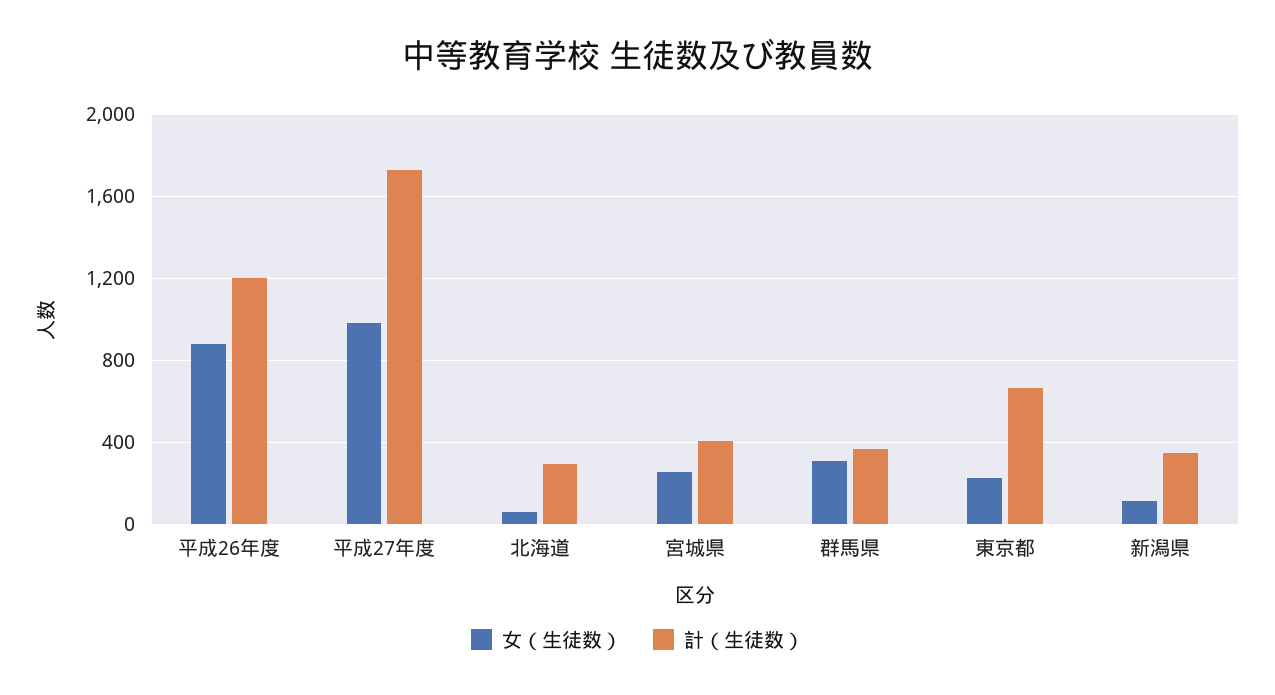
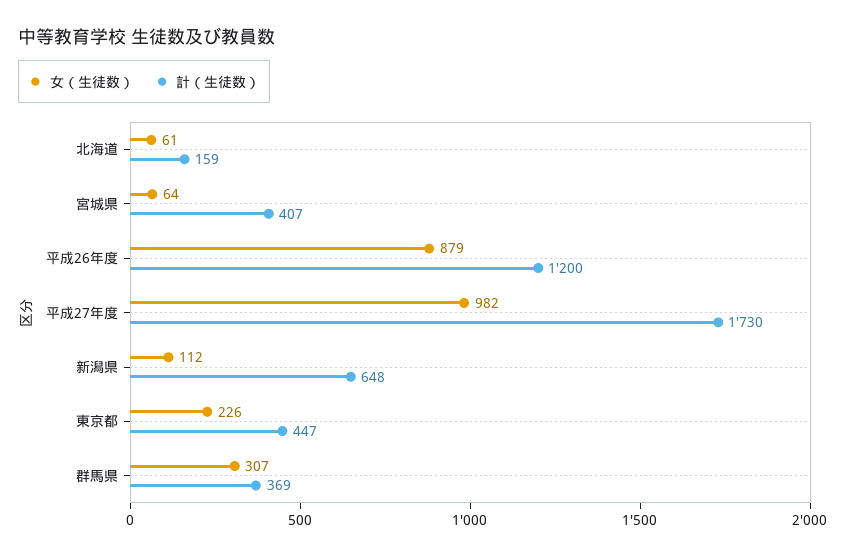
  {
    "女（生徒数）": {
      "平成26年度": 879,
      "平成27年度": 982,
      "北海道": 61,
-     "宮城県": 250,
+     "宮城県": 64,
      "群馬県": 307,
      "東京都": 226,
      "新潟県": 112
    },
    "計（生徒数）": {
      "平成26年度": 1200,
      "平成27年度": 1730,
-     "北海道": 300,
+     "北海道": 159,
      "宮城県": 407,
      "群馬県": 369,
-     "東京都": 650,
+     "東京都": 447,
-     "新潟県": 350
+     "新潟県": 648
    }
  }

